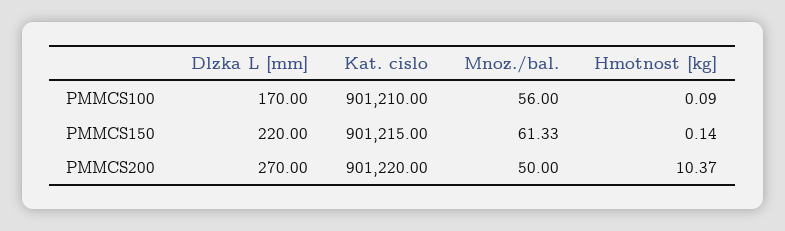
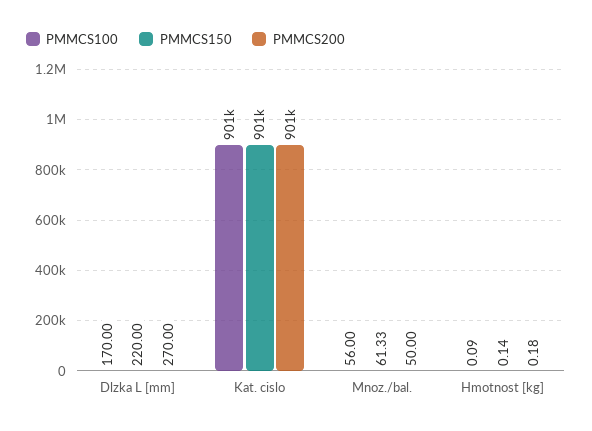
  {
    "PMMCS100": {
      "Dlzka L [mm]": 170,
      "Kat. cislo": 901210,
      "Mnoz./bal.": 56,
      "Hmotnost [kg]": 0.09
    },
    "PMMCS150": {
      "Dlzka L [mm]": 220,
      "Kat. cislo": 901215,
      "Mnoz./bal.": 61.33,
      "Hmotnost [kg]": 0.14
    },
    "PMMCS200": {
      "Dlzka L [mm]": 270,
      "Kat. cislo": 901220,
      "Mnoz./bal.": 50,
-     "Hmotnost [kg]": 10.37
+     "Hmotnost [kg]": 0.18
    }
  }

